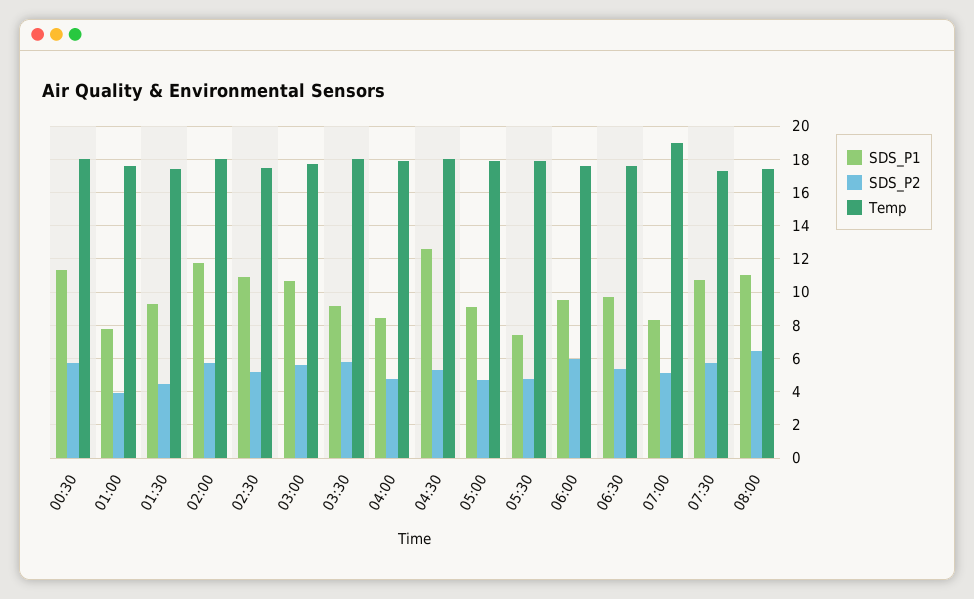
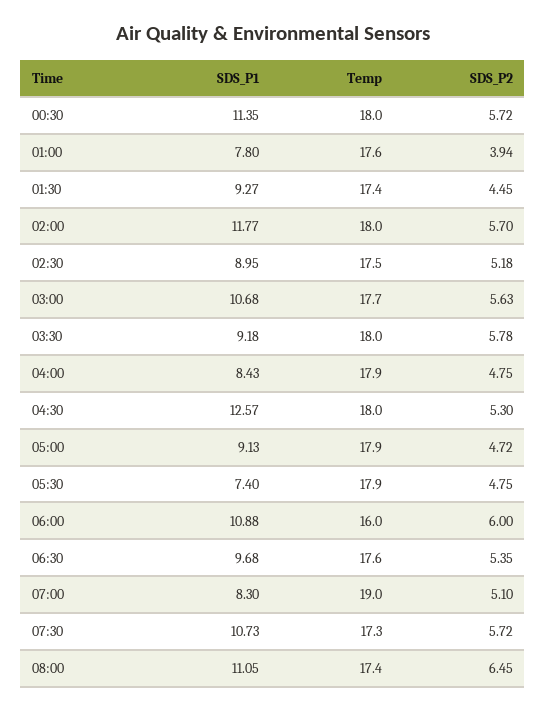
  {
    "SDS_P1": {
      "00:30": 11.35,
      "01:00": 7.8,
      "01:30": 9.27,
      "02:00": 11.77,
-     "02:30": 11,
+     "02:30": 8.95,
      "03:00": 10.68,
      "03:30": 9.18,
      "04:00": 8.43,
      "04:30": 12.57,
      "05:00": 9.13,
      "05:30": 7.4,
-     "06:00": 9.5,
+     "06:00": 10.88,
      "06:30": 9.68,
      "07:00": 8.3,
      "07:30": 10.73,
      "08:00": 11.05
    },
    "SDS_P2": {
      "00:30": 5.72,
      "01:00": 3.94,
      "01:30": 4.45,
      "02:00": 5.7,
      "02:30": 5.18,
      "03:00": 5.63,
      "03:30": 5.78,
      "04:00": 4.75,
      "04:30": 5.3,
      "05:00": 4.72,
      "05:30": 4.75,
      "06:00": 6,
      "06:30": 5.35,
      "07:00": 5.1,
      "07:30": 5.72,
      "08:00": 6.45
    },
    "Temp": {
      "00:30": 18,
      "01:00": 17.6,
      "01:30": 17.4,
      "02:00": 18,
      "02:30": 17.5,
      "03:00": 17.7,
      "03:30": 18,
      "04:00": 17.9,
      "04:30": 18,
      "05:00": 17.9,
      "05:30": 17.9,
-     "06:00": 17.5,
+     "06:00": 16,
      "06:30": 17.6,
      "07:00": 19,
      "07:30": 17.3,
      "08:00": 17.4
    }
  }

